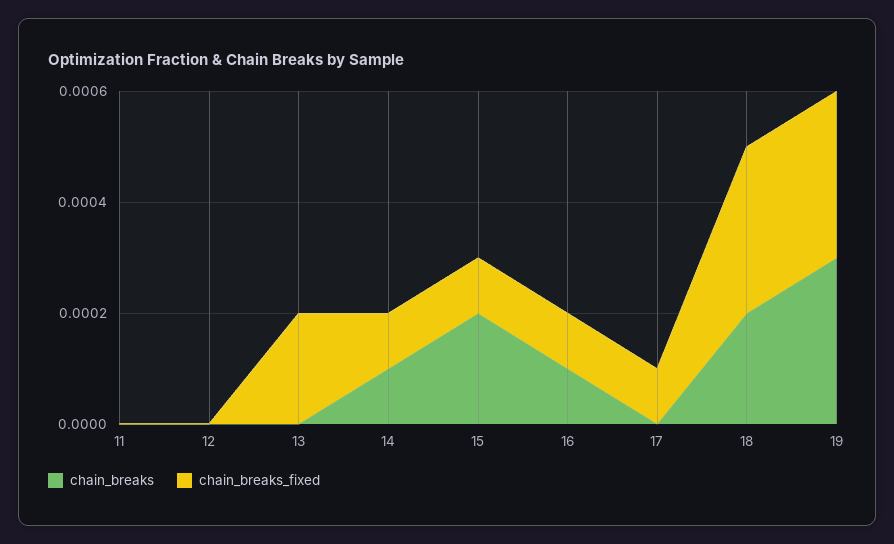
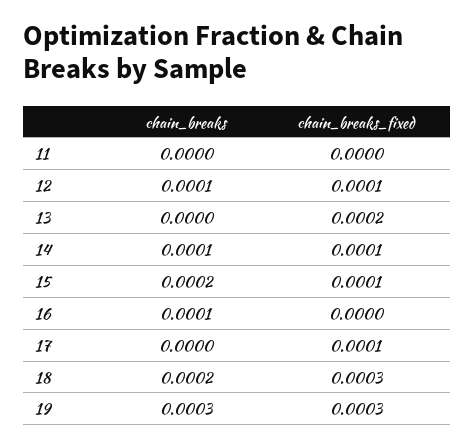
  {
    "chain_breaks": {
      "11": 0,
-     "12": 0,
+     "12": 0.0001,
      "13": 0,
      "14": 0.0001,
      "15": 0.0002,
      "16": 0.0001,
      "17": 0,
      "18": 0.0002,
      "19": 0.0003
    },
    "chain_breaks_fixed": {
      "11": 0,
-     "12": 0,
+     "12": 0.0001,
      "13": 0.0002,
      "14": 0.0001,
      "15": 0.0001,
-     "16": 0.0001,
+     "16": 0,
      "17": 0.0001,
      "18": 0.0003,
      "19": 0.0003
    }
  }

